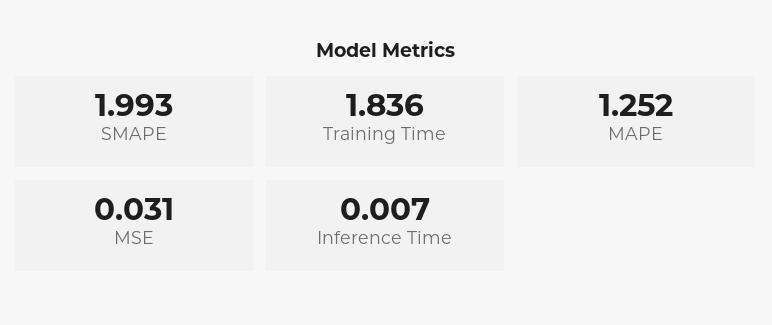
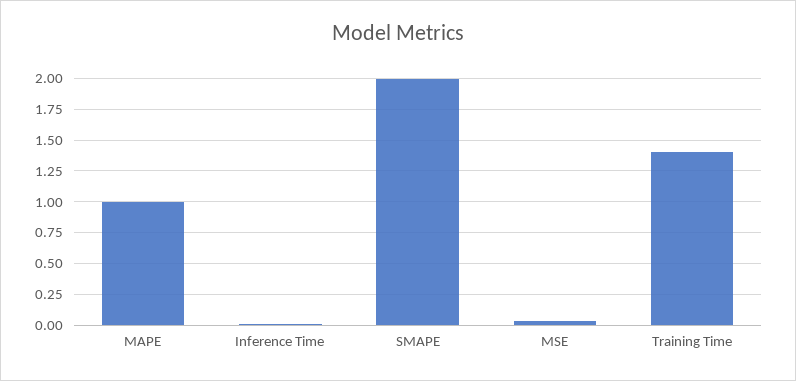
  {
    "SMAPE": 1.993,
-   "Training Time": 1.836,
+   "Training Time": 1.4,
-   "MAPE": 1.252,
+   "MAPE": 1,
    "MSE": 0.031,
    "Inference Time": 0.007
  }

